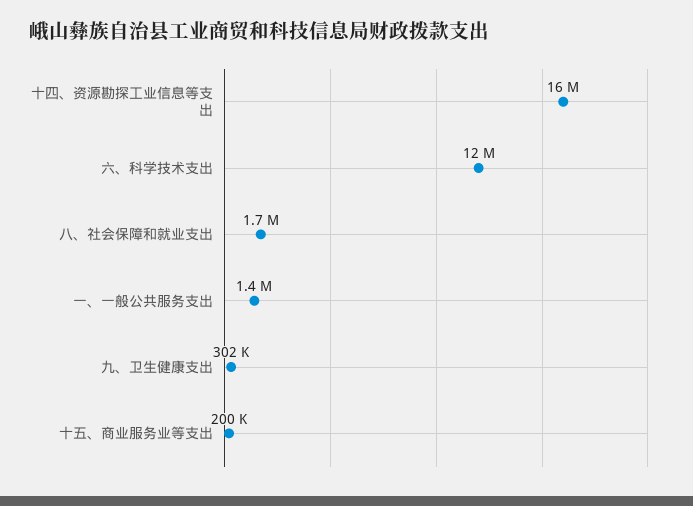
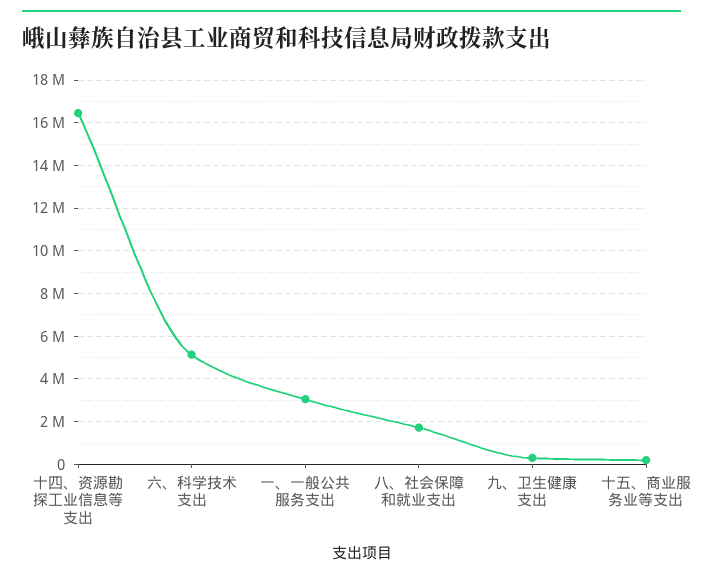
  {
    "十四、资源勘探工业信息等支出": 16000000,
-   "六、科学技术支出": 12000000,
+   "六、科学技术支出": 5000000,
    "八、社会保障和就业支出": 1700000,
-   "一、一般公共服务支出": 1400000,
+   "一、一般公共服务支出": 3000000,
    "九、卫生健康支出": 302000,
    "十五、商业服务业等支出": 200000
  }

